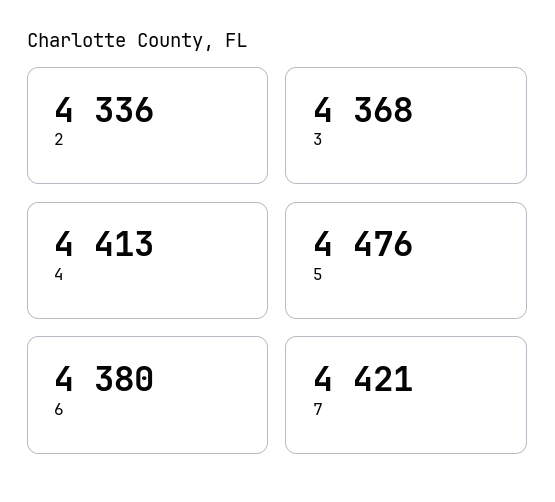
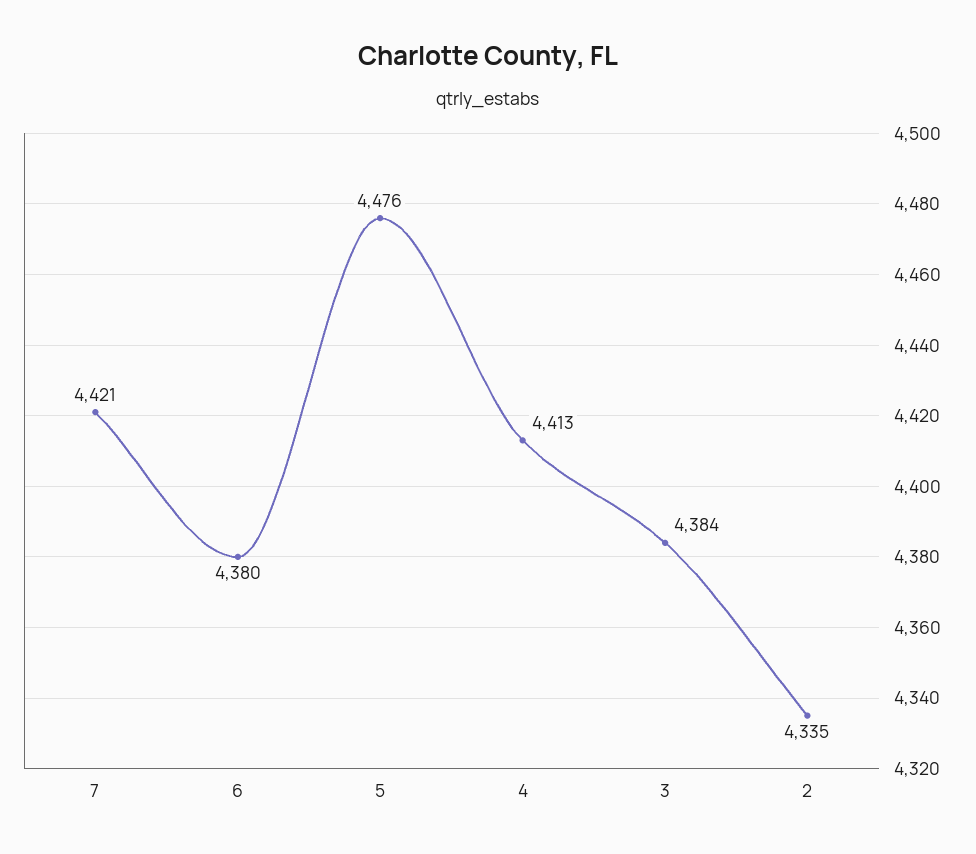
  {
-   "2": 4336,
+   "2": 4335,
-   "3": 4368,
+   "3": 4384,
    "4": 4413,
    "5": 4476,
    "6": 4380,
    "7": 4421
  }

